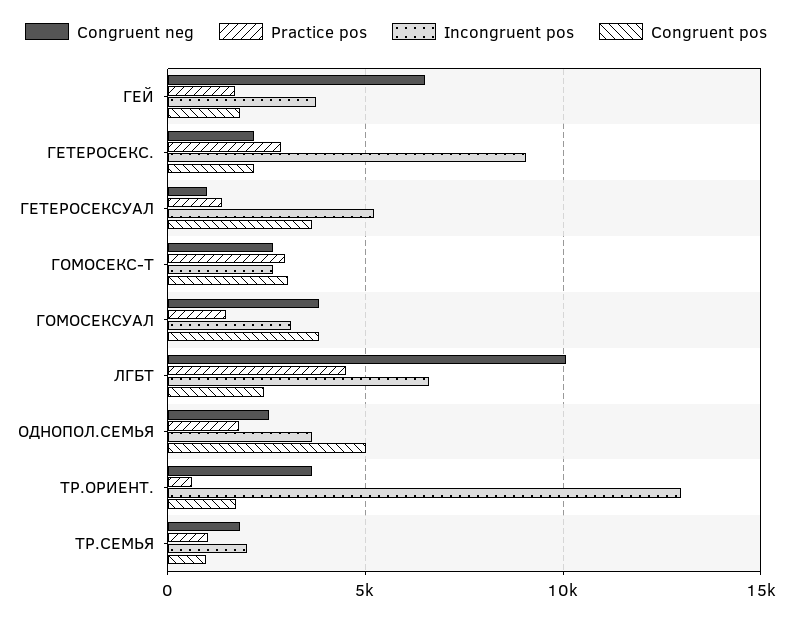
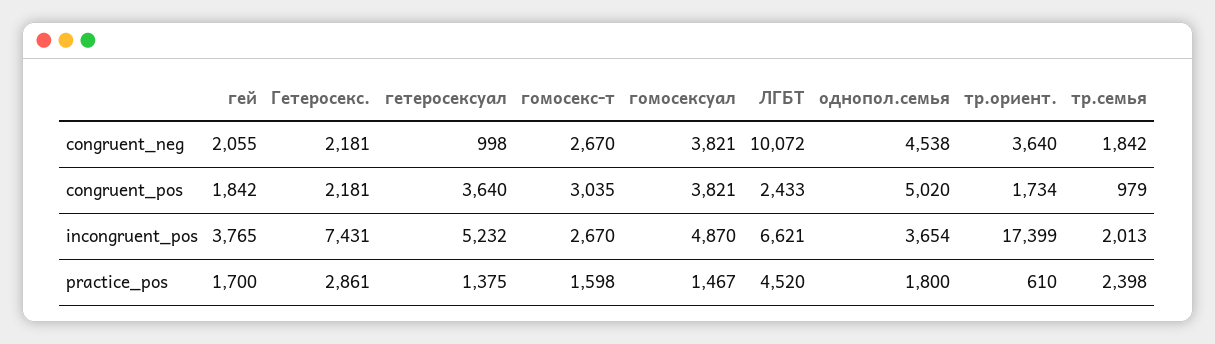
  {
    "Congruent neg": {
-     "ГЕЙ": 6500,
+     "ГЕЙ": 2055,
      "ГЕТЕРОСЕКС.": 2181,
      "ГЕТЕРОСЕКСУАЛ": 998,
      "ГОМОСЕКС-Т": 2670,
      "ГОМОСЕКСУАЛ": 3821,
      "ЛГБТ": 10072,
-     "ОДНОПОЛ.СЕМЬЯ": 2500,
+     "ОДНОПОЛ.СЕМЬЯ": 4538,
      "ТР.ОРИЕНТ.": 3640,
      "ТР.СЕМЬЯ": 1842
    },
    "Practice pos": {
      "ГЕЙ": 1700,
      "ГЕТЕРОСЕКС.": 2861,
      "ГЕТЕРОСЕКСУАЛ": 1375,
-     "ГОМОСЕКС-Т": 3000,
+     "ГОМОСЕКС-Т": 1598,
      "ГОМОСЕКСУАЛ": 1467,
      "ЛГБТ": 4520,
      "ОДНОПОЛ.СЕМЬЯ": 1800,
      "ТР.ОРИЕНТ.": 610,
-     "ТР.СЕМЬЯ": 1000
+     "ТР.СЕМЬЯ": 2398
    },
    "Incongruent pos": {
      "ГЕЙ": 3765,
-     "ГЕТЕРОСЕКС.": 9000,
+     "ГЕТЕРОСЕКС.": 7431,
      "ГЕТЕРОСЕКСУАЛ": 5232,
      "ГОМОСЕКС-Т": 2670,
-     "ГОМОСЕКСУАЛ": 3000,
+     "ГОМОСЕКСУАЛ": 4870,
      "ЛГБТ": 6621,
      "ОДНОПОЛ.СЕМЬЯ": 3654,
-     "ТР.ОРИЕНТ.": 13000,
+     "ТР.ОРИЕНТ.": 17399,
      "ТР.СЕМЬЯ": 2013
    },
    "Congruent pos": {
      "ГЕЙ": 1842,
      "ГЕТЕРОСЕКС.": 2181,
      "ГЕТЕРОСЕКСУАЛ": 3640,
      "ГОМОСЕКС-Т": 3035,
      "ГОМОСЕКСУАЛ": 3821,
      "ЛГБТ": 2433,
      "ОДНОПОЛ.СЕМЬЯ": 5020,
      "ТР.ОРИЕНТ.": 1734,
      "ТР.СЕМЬЯ": 979
    }
  }

